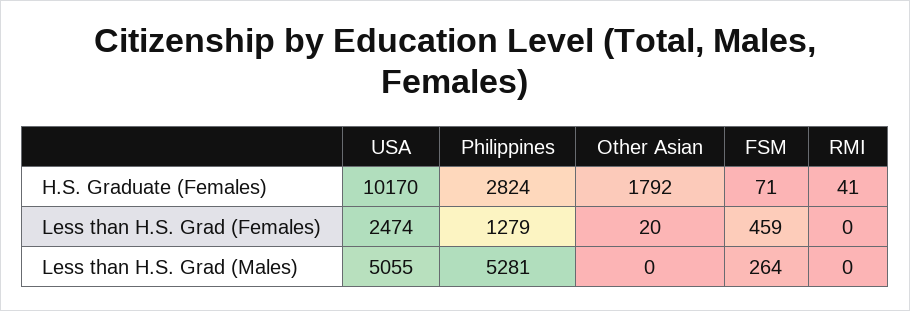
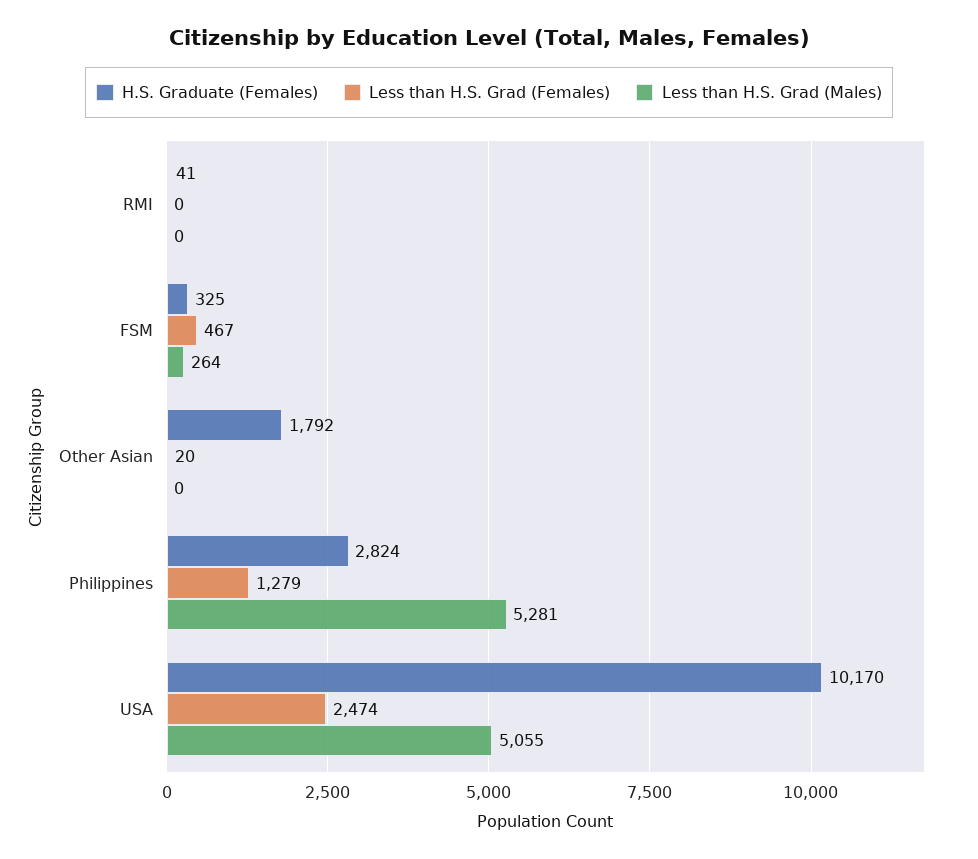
  {
    "H.S. Graduate (Females)": {
      "USA": 10170,
      "Philippines": 2824,
      "Other Asian": 1792,
-     "FSM": 71,
+     "FSM": 325,
      "RMI": 41
    },
    "Less than H.S. Grad (Females)": {
      "USA": 2474,
      "Philippines": 1279,
      "Other Asian": 20,
-     "FSM": 459,
+     "FSM": 467,
      "RMI": 0
    },
    "Less than H.S. Grad (Males)": {
      "USA": 5055,
      "Philippines": 5281,
      "Other Asian": 0,
      "FSM": 264,
      "RMI": 0
    }
  }

